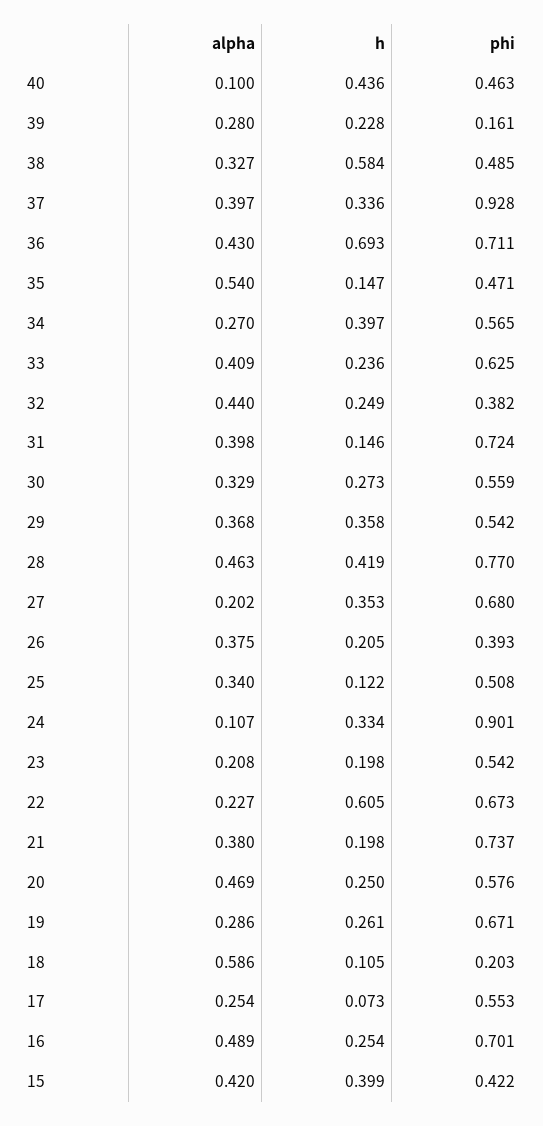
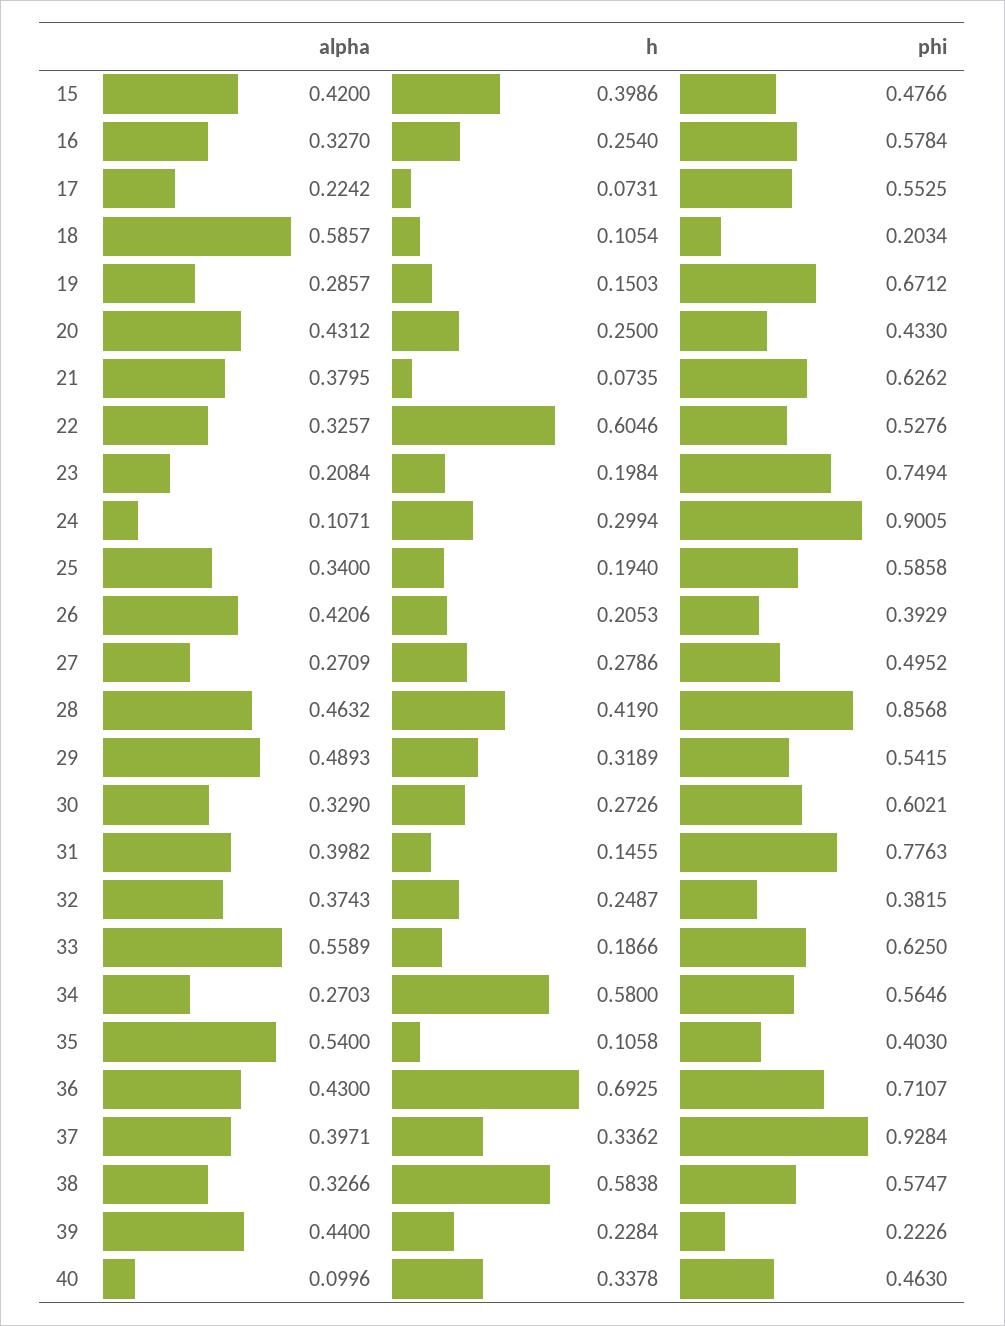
  {
    "alpha": {
      "40": 0.0996,
-     "39": 0.28,
+     "39": 0.44,
      "38": 0.3266,
      "37": 0.3971,
      "36": 0.43,
      "35": 0.54,
      "34": 0.2703,
-     "33": 0.409,
+     "33": 0.5589,
-     "32": 0.44,
+     "32": 0.3743,
      "31": 0.3982,
      "30": 0.329,
-     "29": 0.368,
+     "29": 0.4893,
      "28": 0.4632,
-     "27": 0.202,
+     "27": 0.2709,
-     "26": 0.375,
+     "26": 0.4206,
      "25": 0.34,
      "24": 0.1071,
      "23": 0.2084,
-     "22": 0.227,
+     "22": 0.3257,
      "21": 0.3795,
-     "20": 0.469,
+     "20": 0.4312,
      "19": 0.2857,
      "18": 0.5857,
-     "17": 0.254,
+     "17": 0.2242,
-     "16": 0.489,
+     "16": 0.327,
      "15": 0.42
    },
    "h": {
-     "40": 0.436,
+     "40": 0.3378,
      "39": 0.2284,
      "38": 0.5838,
      "37": 0.3362,
      "36": 0.6925,
-     "35": 0.147,
+     "35": 0.1058,
-     "34": 0.397,
+     "34": 0.58,
-     "33": 0.236,
+     "33": 0.1866,
      "32": 0.2487,
      "31": 0.1455,
      "30": 0.2726,
-     "29": 0.358,
+     "29": 0.3189,
      "28": 0.419,
-     "27": 0.353,
+     "27": 0.2786,
      "26": 0.2053,
-     "25": 0.122,
+     "25": 0.194,
-     "24": 0.334,
+     "24": 0.2994,
      "23": 0.1984,
      "22": 0.6046,
-     "21": 0.198,
+     "21": 0.0735,
      "20": 0.25,
-     "19": 0.261,
+     "19": 0.1503,
      "18": 0.1054,
      "17": 0.0731,
      "16": 0.254,
      "15": 0.3986
    },
    "phi": {
      "40": 0.463,
-     "39": 0.161,
+     "39": 0.2226,
-     "38": 0.485,
+     "38": 0.5747,
      "37": 0.9284,
      "36": 0.7107,
-     "35": 0.471,
+     "35": 0.403,
      "34": 0.5646,
      "33": 0.625,
      "32": 0.3815,
-     "31": 0.724,
+     "31": 0.7763,
-     "30": 0.559,
+     "30": 0.6021,
      "29": 0.5415,
-     "28": 0.77,
+     "28": 0.8568,
-     "27": 0.68,
+     "27": 0.4952,
      "26": 0.3929,
-     "25": 0.508,
+     "25": 0.5858,
      "24": 0.9005,
-     "23": 0.542,
+     "23": 0.7494,
-     "22": 0.673,
+     "22": 0.5276,
-     "21": 0.737,
+     "21": 0.6262,
-     "20": 0.576,
+     "20": 0.433,
      "19": 0.6712,
      "18": 0.2034,
      "17": 0.5525,
-     "16": 0.701,
+     "16": 0.5784,
-     "15": 0.422
+     "15": 0.4766
    }
  }

